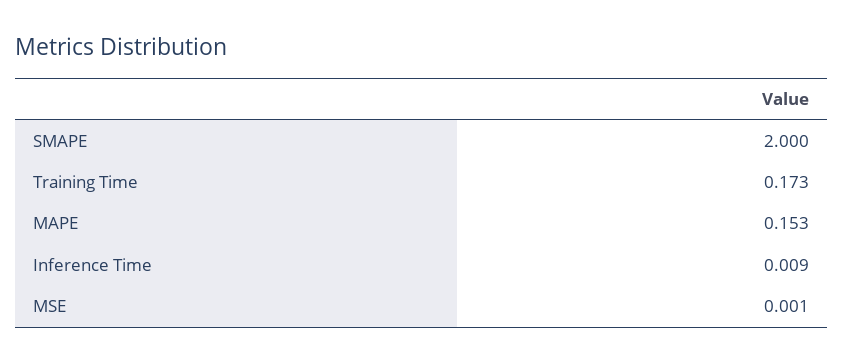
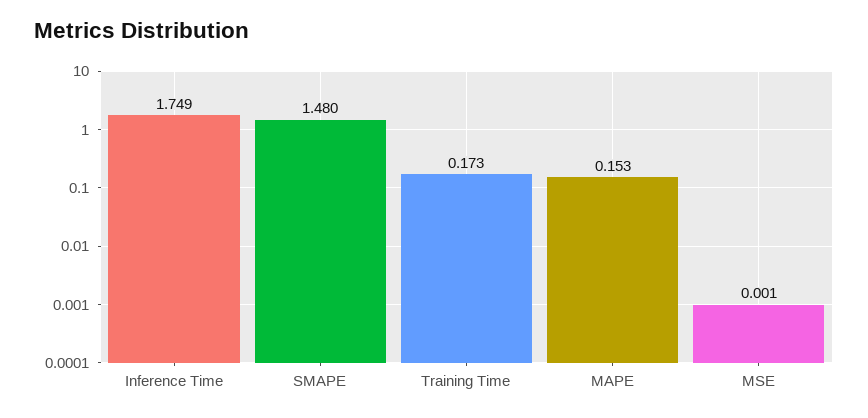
  {
-   "SMAPE": 2,
+   "SMAPE": 1.48,
    "Training Time": 0.173,
    "MAPE": 0.153,
-   "Inference Time": 0.009,
+   "Inference Time": 1.749,
    "MSE": 0.001
  }

